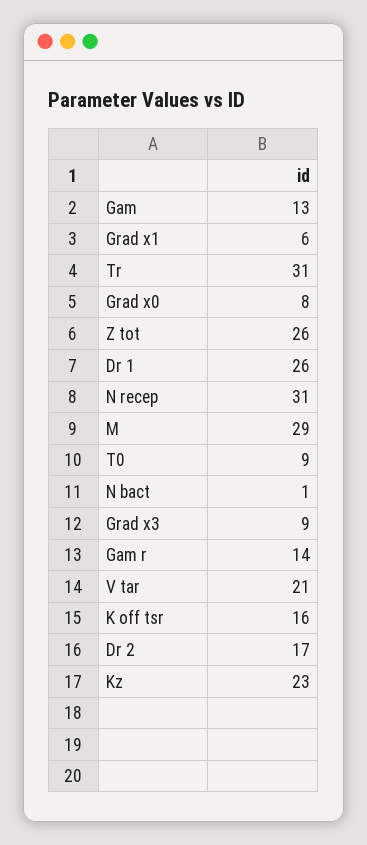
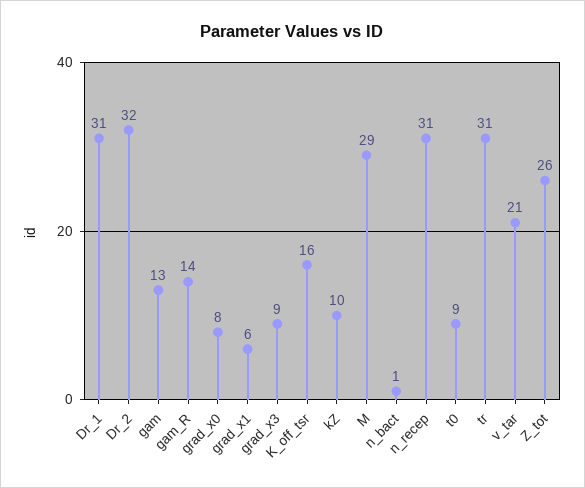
  {
    "Gam": 13,
    "Grad x1": 6,
    "Tr": 31,
    "Grad x0": 8,
    "Z tot": 26,
-   "Dr 1": 26,
+   "Dr 1": 31,
    "N recep": 31,
    "M": 29,
    "T0": 9,
    "N bact": 1,
    "Grad x3": 9,
    "Gam r": 14,
    "V tar": 21,
    "K off tsr": 16,
-   "Dr 2": 17,
+   "Dr 2": 32,
-   "Kz": 23
+   "Kz": 10
  }

